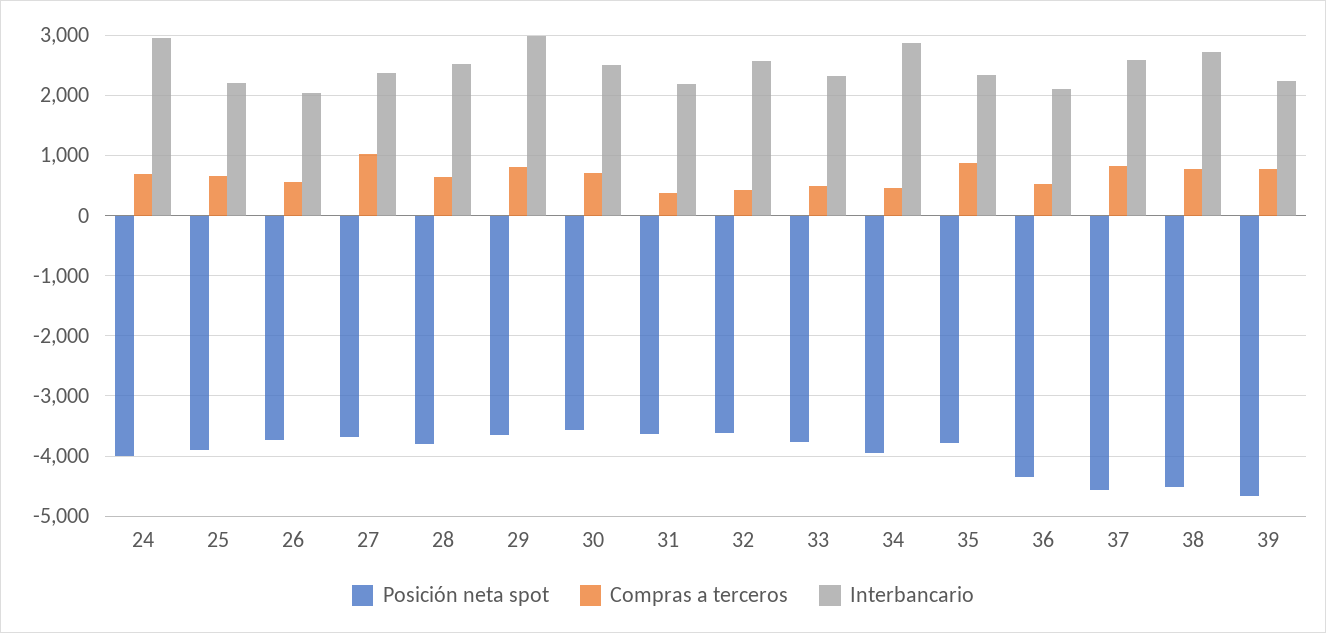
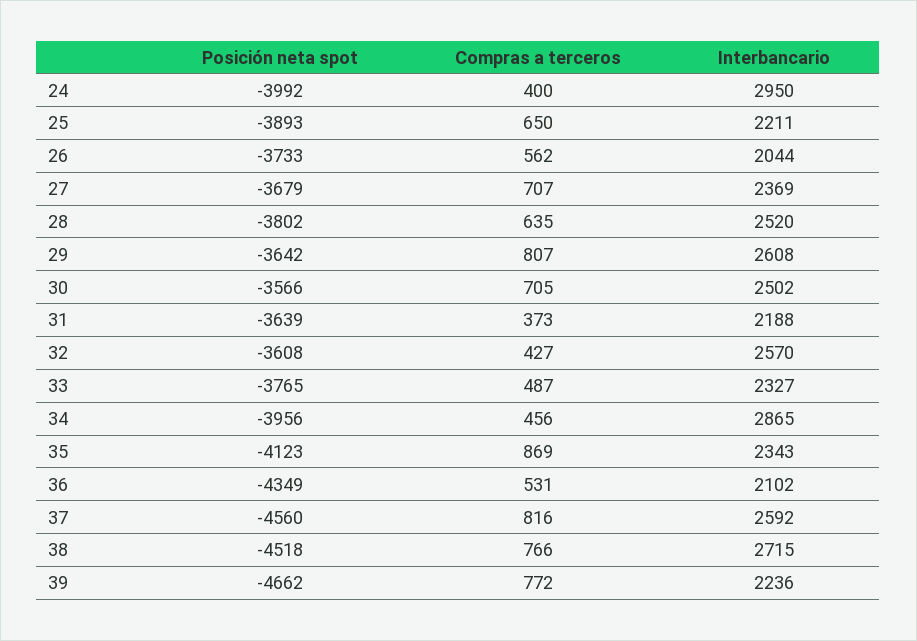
  {
    "Posición neta spot": {
      "24": -3992,
      "25": -3893,
      "26": -3733,
      "27": -3679,
      "28": -3802,
      "29": -3642,
      "30": -3566,
      "31": -3639,
      "32": -3608,
      "33": -3765,
      "34": -3956,
-     "35": -3800,
+     "35": -4123,
      "36": -4349,
      "37": -4560,
      "38": -4518,
      "39": -4662
    },
    "Compras a terceros": {
-     "24": 700,
+     "24": 400,
      "25": 650,
      "26": 562,
-     "27": 1000,
+     "27": 707,
      "28": 635,
      "29": 807,
      "30": 705,
      "31": 373,
      "32": 427,
      "33": 487,
      "34": 456,
      "35": 869,
      "36": 531,
      "37": 816,
      "38": 766,
      "39": 772
    },
    "Interbancario": {
      "24": 2950,
      "25": 2211,
      "26": 2044,
      "27": 2369,
      "28": 2520,
-     "29": 3000,
+     "29": 2608,
      "30": 2502,
      "31": 2188,
      "32": 2570,
      "33": 2327,
      "34": 2865,
      "35": 2343,
      "36": 2102,
      "37": 2592,
      "38": 2715,
      "39": 2236
    }
  }

